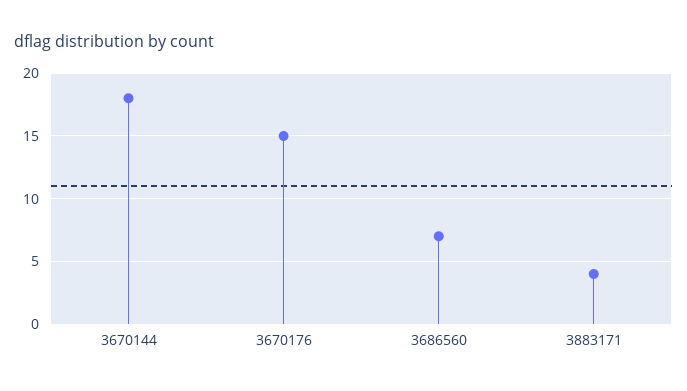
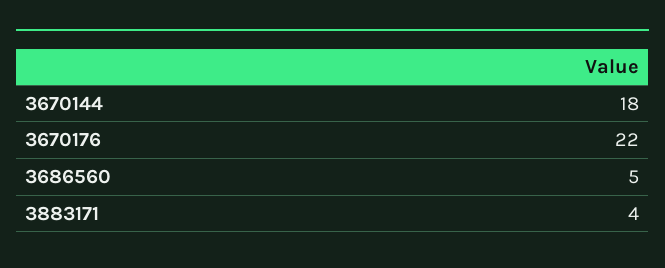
  {
    "3670144": 18,
-   "3670176": 15,
+   "3670176": 22,
-   "3686560": 7,
+   "3686560": 5,
    "3883171": 4
  }

